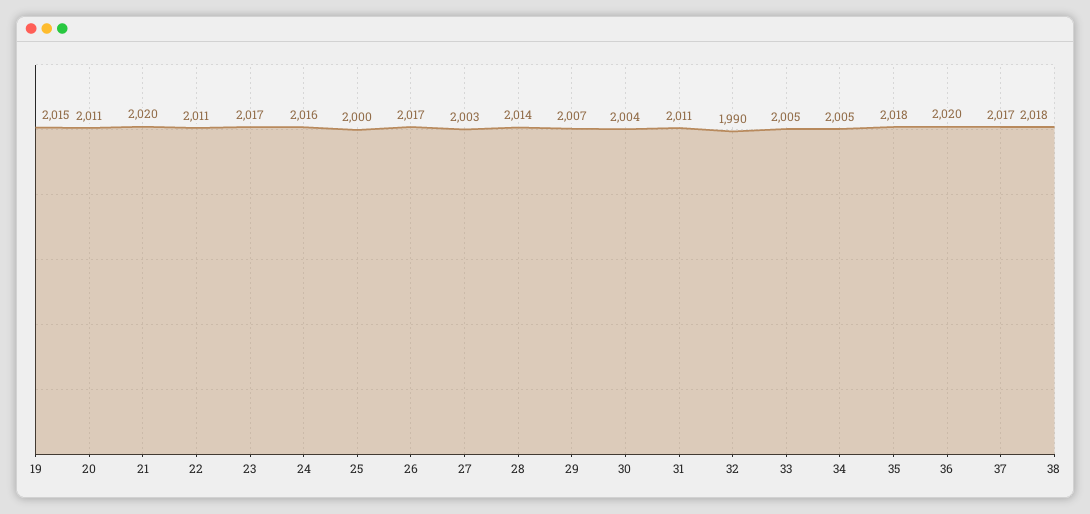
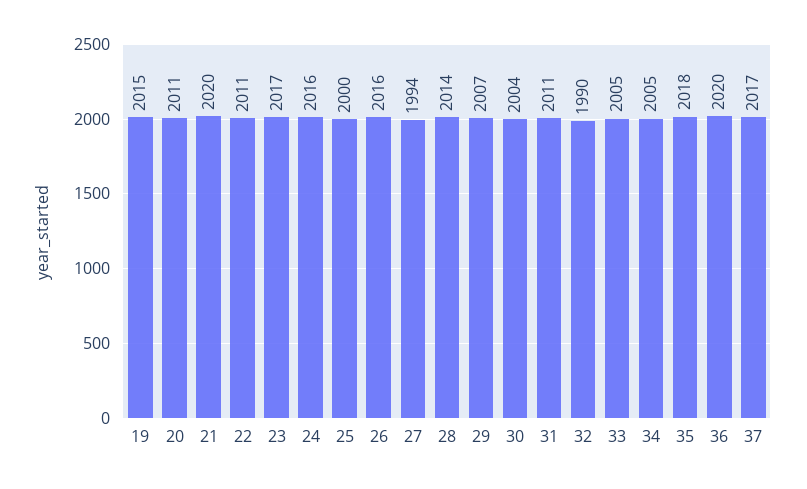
  {
    "19": 2015,
    "20": 2011,
    "21": 2020,
    "22": 2011,
    "23": 2017,
    "24": 2016,
    "25": 2000,
-   "26": 2017,
+   "26": 2016,
-   "27": 2003,
+   "27": 1994,
    "28": 2014,
    "29": 2007,
    "30": 2004,
    "31": 2011,
    "32": 1990,
    "33": 2005,
    "34": 2005,
    "35": 2018,
    "36": 2020,
-   "37": 2017,
+   "37": 2017
-   "38": 2018
  }

